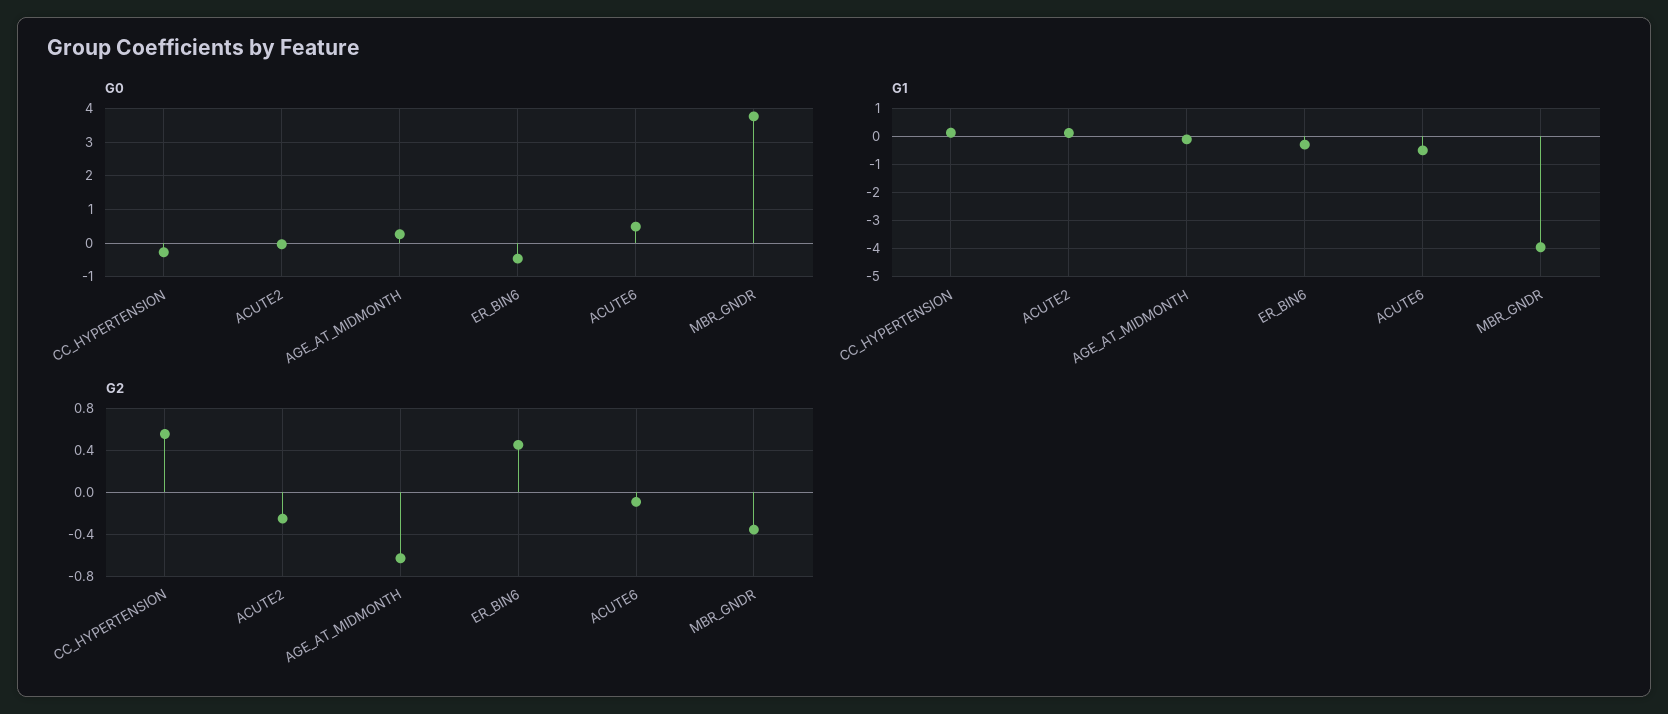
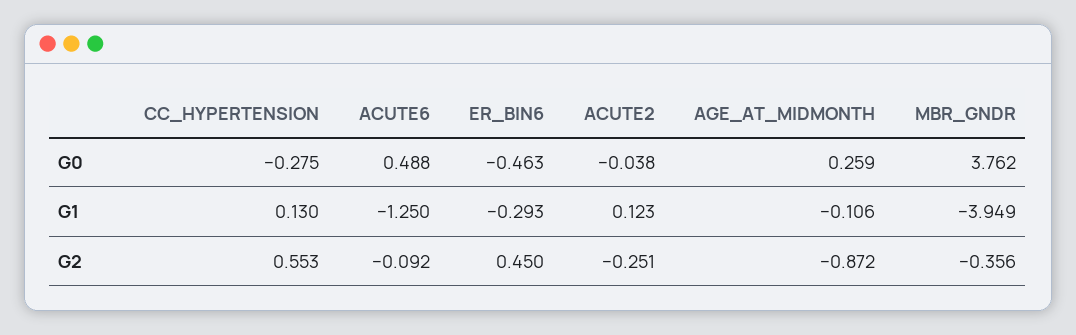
  {
    "G0": {
      "CC_HYPERTENSION": -0.275,
      "ACUTE2": -0.038,
      "AGE_AT_MIDMONTH": 0.259,
      "ER_BIN6": -0.463,
      "ACUTE6": 0.488,
      "MBR_GNDR": 3.762
    },
    "G1": {
      "CC_HYPERTENSION": 0.13,
      "ACUTE2": 0.123,
      "AGE_AT_MIDMONTH": -0.106,
      "ER_BIN6": -0.293,
-     "ACUTE6": -0.5,
+     "ACUTE6": -1.25,
      "MBR_GNDR": -3.949
    },
    "G2": {
      "CC_HYPERTENSION": 0.553,
      "ACUTE2": -0.251,
-     "AGE_AT_MIDMONTH": -0.6,
+     "AGE_AT_MIDMONTH": -0.872,
      "ER_BIN6": 0.45,
      "ACUTE6": -0.092,
      "MBR_GNDR": -0.356
    }
  }

